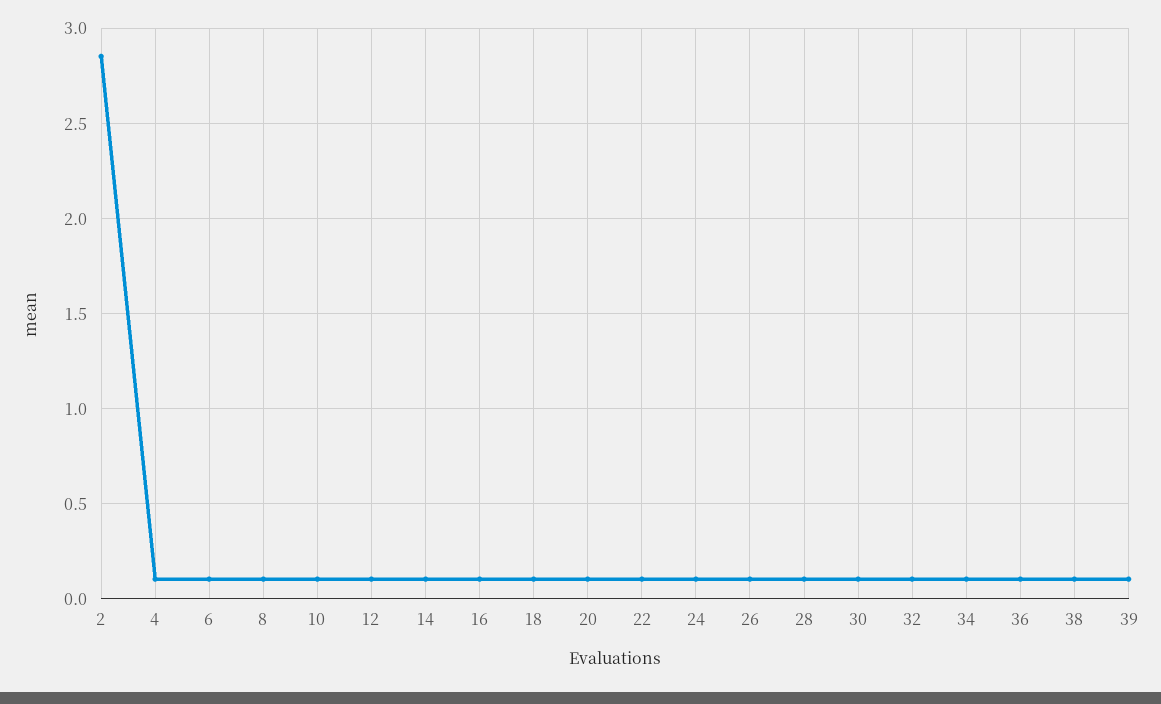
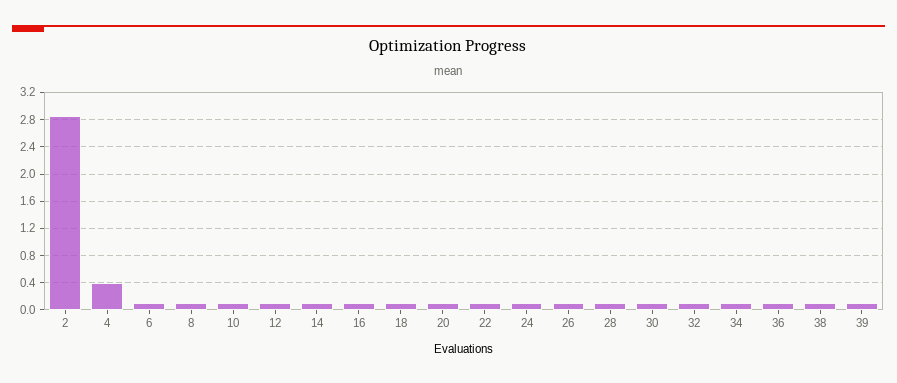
  {
    "2": 2.85,
-   "4": 0.1,
+   "4": 0.4,
    "6": 0.1,
    "8": 0.1,
    "10": 0.1,
    "12": 0.1,
    "14": 0.1,
    "16": 0.1,
    "18": 0.1,
    "20": 0.1,
    "22": 0.1,
    "24": 0.1,
    "26": 0.1,
    "28": 0.1,
    "30": 0.1,
    "32": 0.1,
    "34": 0.1,
    "36": 0.1,
    "38": 0.1,
    "39": 0.1
  }

